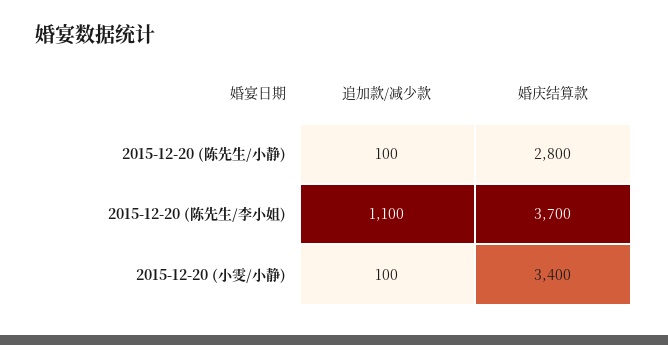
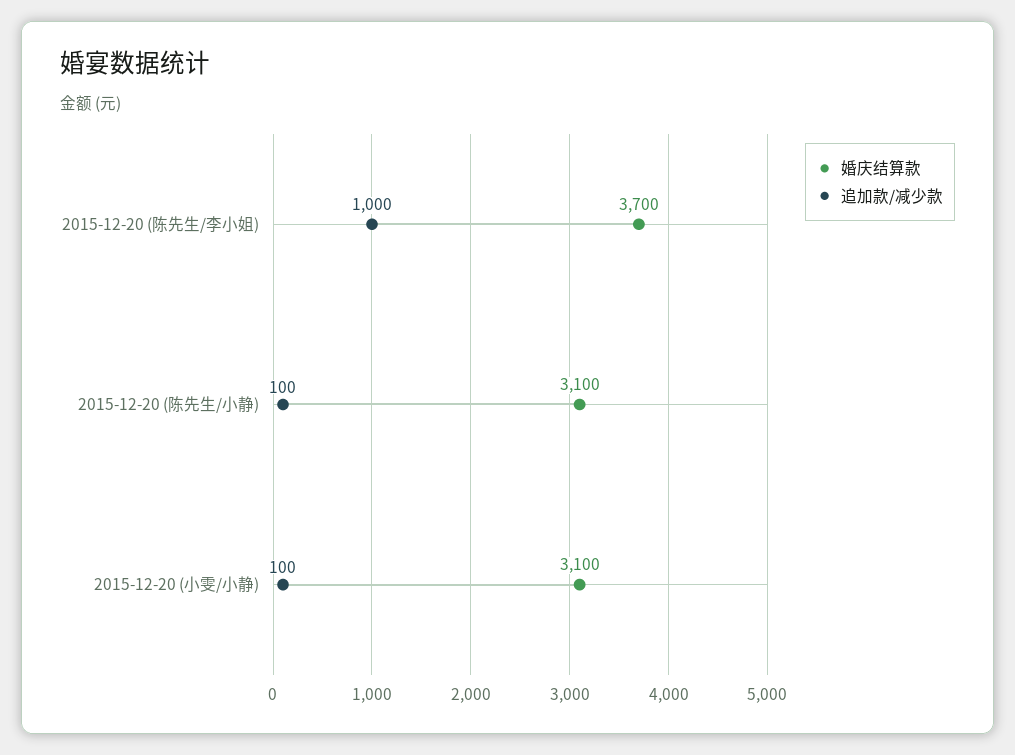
  {
    "追加款/减少款": {
      "2015-12-20 (陈先生/小静)": 100,
-     "2015-12-20 (陈先生/李小姐)": 1100,
+     "2015-12-20 (陈先生/李小姐)": 1000,
      "2015-12-20 (小雯/小静)": 100
    },
    "婚庆结算款": {
-     "2015-12-20 (陈先生/小静)": 2800,
+     "2015-12-20 (陈先生/小静)": 3100,
      "2015-12-20 (陈先生/李小姐)": 3700,
-     "2015-12-20 (小雯/小静)": 3400
+     "2015-12-20 (小雯/小静)": 3100
    }
  }

